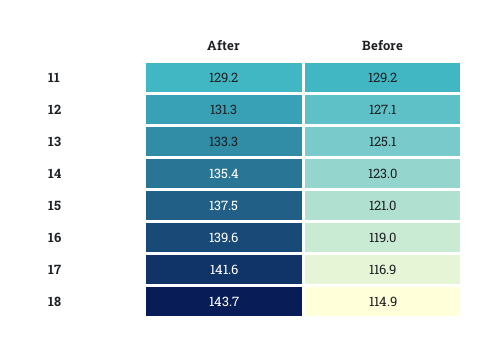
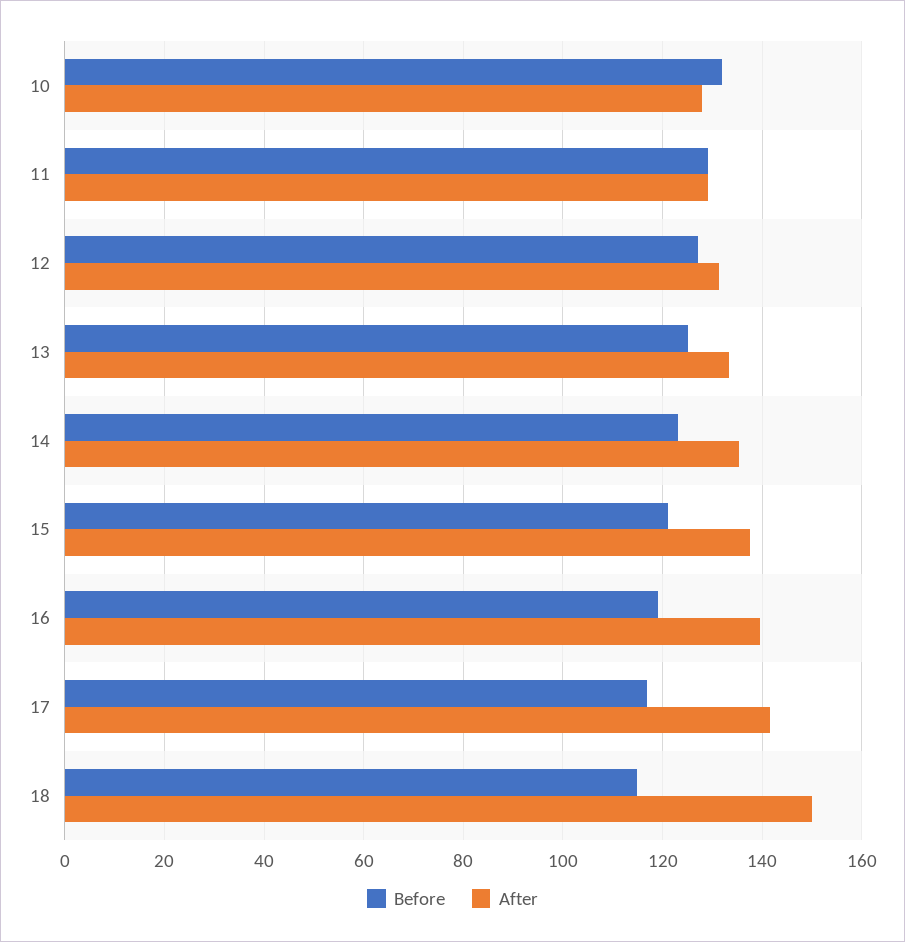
  {
    "After": {
      "11": 129.2,
      "12": 131.3,
      "13": 133.3,
      "14": 135.4,
      "15": 137.5,
      "16": 139.6,
      "17": 141.6,
-     "18": 143.7
+     "18": 150,
+     "10": 128
    },
    "Before": {
      "11": 129.2,
      "12": 127.1,
      "13": 125.1,
      "14": 123,
      "15": 121,
      "16": 119,
      "17": 116.9,
-     "18": 114.9
+     "18": 114.9,
+     "10": 132
    }
  }

